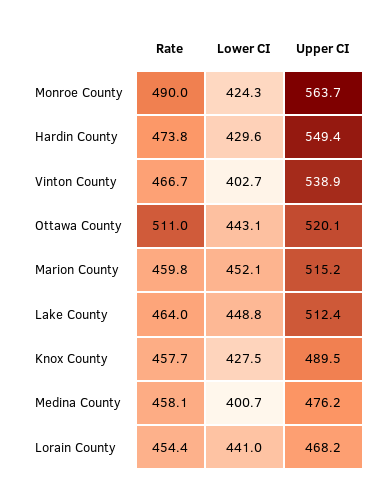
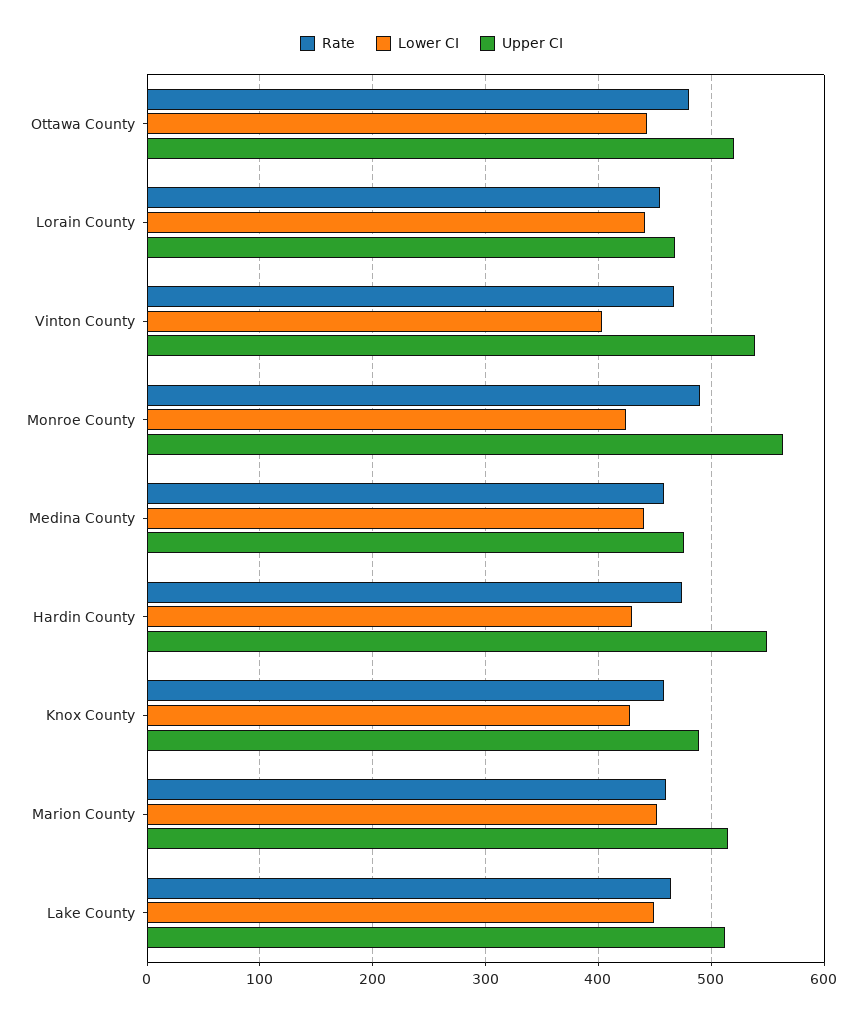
  {
    "Rate": {
      "Monroe County": 490,
      "Hardin County": 473.8,
      "Vinton County": 466.7,
-     "Ottawa County": 511,
+     "Ottawa County": 480,
      "Marion County": 459.8,
      "Lake County": 464,
      "Knox County": 457.7,
      "Medina County": 458.1,
      "Lorain County": 454.4
    },
    "Lower CI": {
      "Monroe County": 424.3,
      "Hardin County": 429.6,
      "Vinton County": 402.7,
      "Ottawa County": 443.1,
      "Marion County": 452.1,
      "Lake County": 448.8,
      "Knox County": 427.5,
-     "Medina County": 400.7,
+     "Medina County": 440,
      "Lorain County": 441
    },
    "Upper CI": {
      "Monroe County": 563.7,
      "Hardin County": 549.4,
      "Vinton County": 538.9,
      "Ottawa County": 520.1,
      "Marion County": 515.2,
      "Lake County": 512.4,
      "Knox County": 489.5,
      "Medina County": 476.2,
      "Lorain County": 468.2
    }
  }

